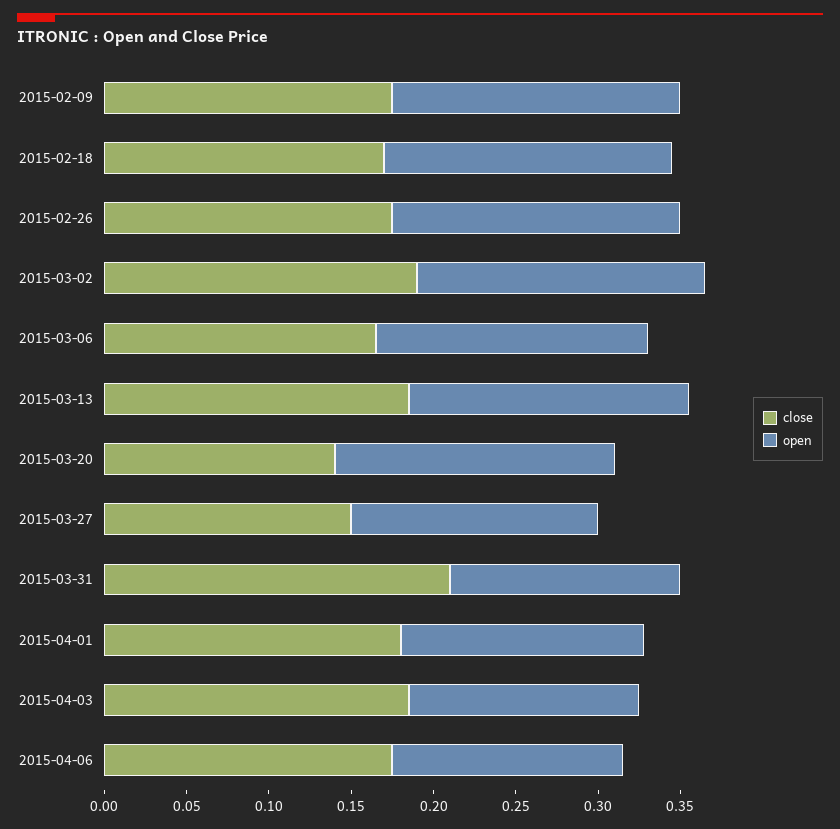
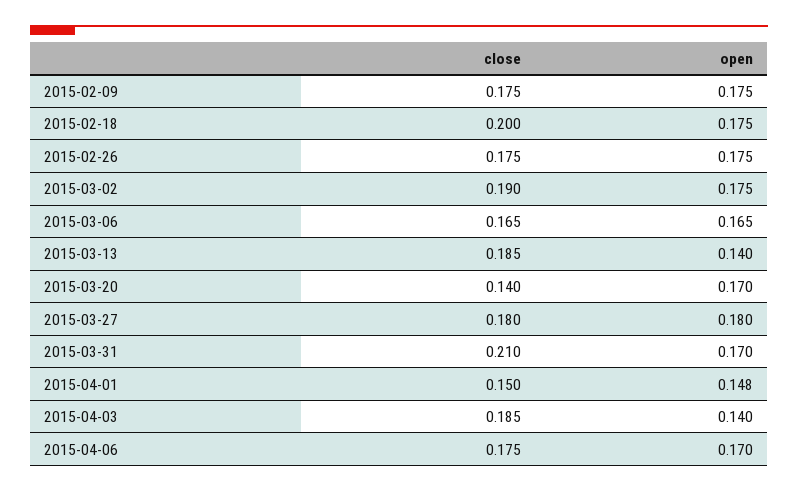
  {
    "close": {
      "2015-02-09": 0.175,
-     "2015-02-18": 0.17,
+     "2015-02-18": 0.2,
      "2015-02-26": 0.175,
      "2015-03-02": 0.19,
      "2015-03-06": 0.165,
      "2015-03-13": 0.185,
      "2015-03-20": 0.14,
-     "2015-03-27": 0.15,
+     "2015-03-27": 0.18,
      "2015-03-31": 0.21,
-     "2015-04-01": 0.18,
+     "2015-04-01": 0.15,
      "2015-04-03": 0.185,
      "2015-04-06": 0.175
    },
    "open": {
      "2015-02-09": 0.175,
      "2015-02-18": 0.175,
      "2015-02-26": 0.175,
      "2015-03-02": 0.175,
      "2015-03-06": 0.165,
-     "2015-03-13": 0.17,
+     "2015-03-13": 0.14,
      "2015-03-20": 0.17,
-     "2015-03-27": 0.15,
+     "2015-03-27": 0.18,
-     "2015-03-31": 0.14,
+     "2015-03-31": 0.17,
      "2015-04-01": 0.148,
      "2015-04-03": 0.14,
-     "2015-04-06": 0.14
+     "2015-04-06": 0.17
    }
  }

